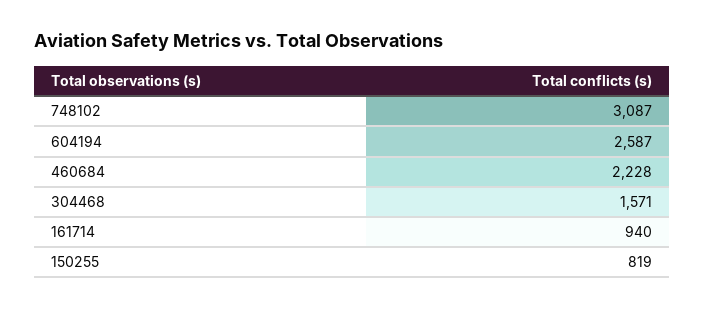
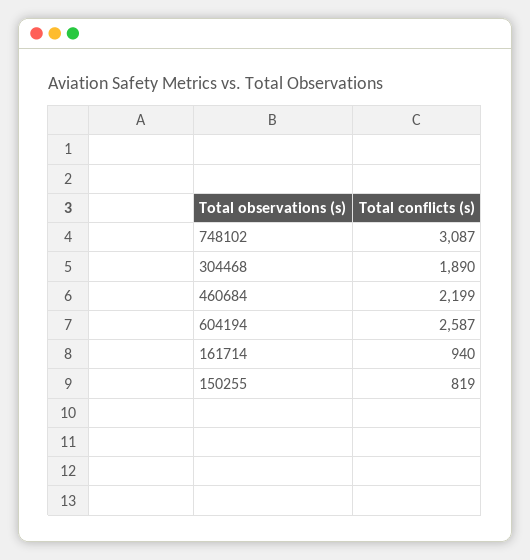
  {
    "748102": 3087,
    "604194": 2587,
-   "460684": 2228,
+   "460684": 2199,
-   "304468": 1571,
+   "304468": 1890,
    "161714": 940,
    "150255": 819
  }

